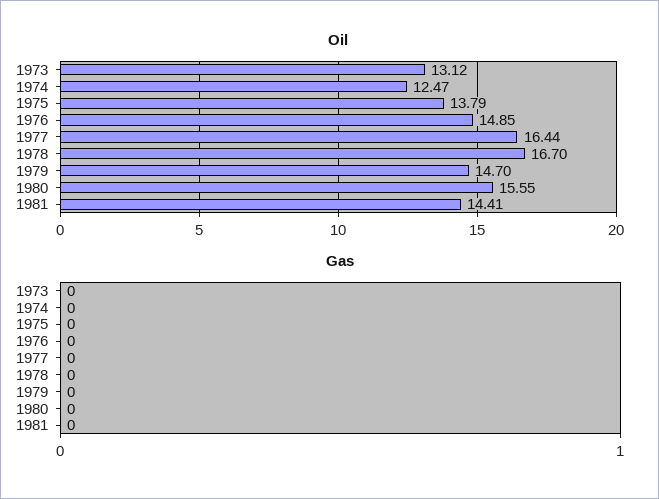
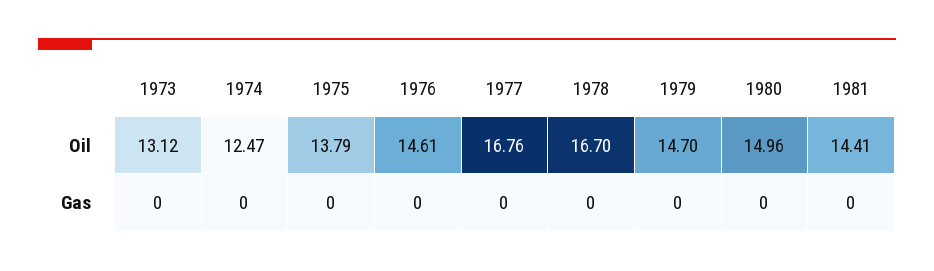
  {
    "Oil": {
      "1973": 13.12,
      "1974": 12.47,
      "1975": 13.79,
-     "1976": 14.85,
+     "1976": 14.61,
-     "1977": 16.44,
+     "1977": 16.76,
      "1978": 16.7,
      "1979": 14.7,
-     "1980": 15.55,
+     "1980": 14.96,
      "1981": 14.41
    },
    "Gas": {
      "1973": 0,
      "1974": 0,
      "1975": 0,
      "1976": 0,
      "1977": 0,
      "1978": 0,
      "1979": 0,
      "1980": 0,
      "1981": 0
    }
  }

